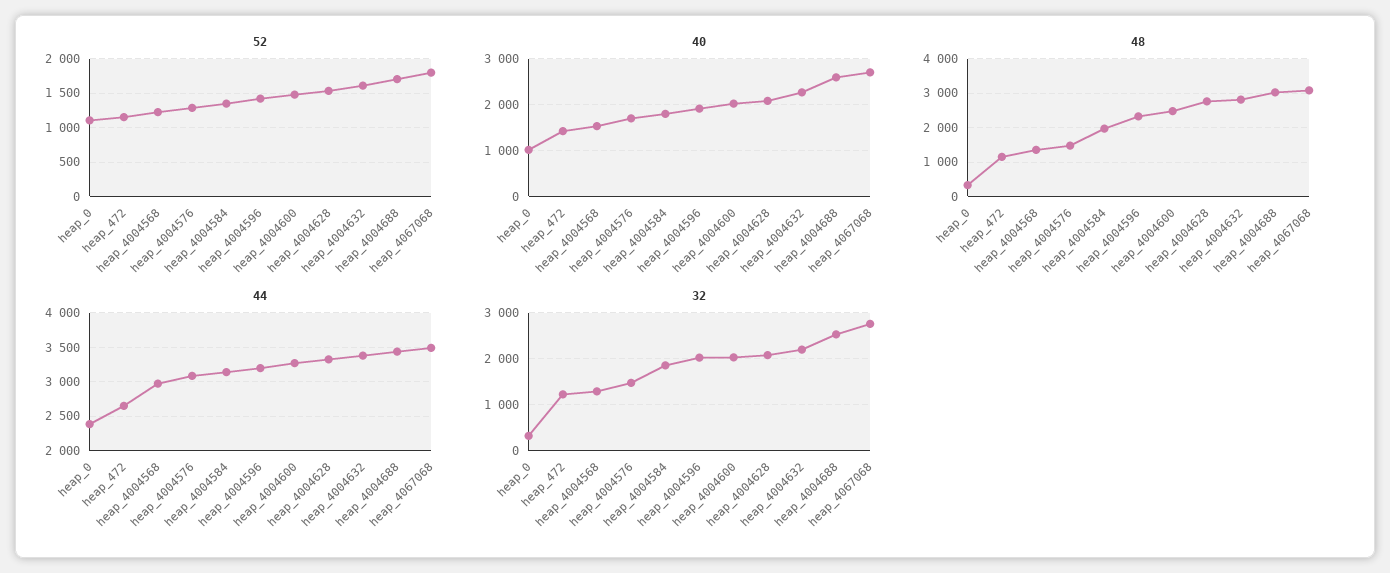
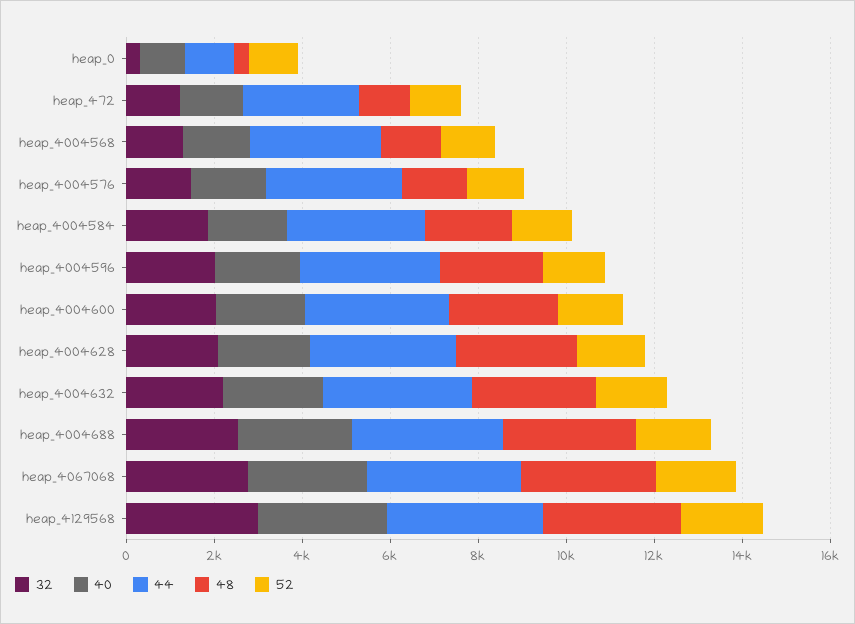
  {
    "52": {
      "heap_0": 1100,
      "heap_472": 1200,
      "heap_4004568": 1200,
      "heap_4004576": 1300,
      "heap_4004584": 1400,
      "heap_4004596": 1400,
      "heap_4004600": 1500,
      "heap_4004628": 1500,
      "heap_4004632": 1600,
      "heap_4004688": 1700,
-     "heap_4067068": 1800
+     "heap_4067068": 1800,
+     "heap_4129568": 2000
    },
    "40": {
      "heap_0": 1000,
      "heap_472": 1400,
      "heap_4004568": 1600,
      "heap_4004576": 1800,
      "heap_4004584": 1800,
      "heap_4004596": 2000,
      "heap_4004600": 2000,
      "heap_4004628": 2000,
      "heap_4004632": 2200,
      "heap_4004688": 2600,
-     "heap_4067068": 2800
+     "heap_4067068": 2800,
+     "heap_4129568": 3000
    },
    "48": {
      "heap_0": 400,
      "heap_472": 1200,
      "heap_4004568": 1400,
      "heap_4004576": 1400,
      "heap_4004584": 2000,
      "heap_4004596": 2400,
      "heap_4004600": 2400,
      "heap_4004628": 2800,
      "heap_4004632": 2800,
      "heap_4004688": 3000,
-     "heap_4067068": 3000
+     "heap_4067068": 3000,
+     "heap_4129568": 3000
    },
    "44": {
-     "heap_0": 2400,
+     "heap_0": 1000,
      "heap_472": 2700,
      "heap_4004568": 3000,
      "heap_4004576": 3100,
      "heap_4004584": 3100,
      "heap_4004596": 3200,
      "heap_4004600": 3300,
      "heap_4004628": 3300,
      "heap_4004632": 3400,
      "heap_4004688": 3400,
-     "heap_4067068": 3500
+     "heap_4067068": 3500,
+     "heap_4129568": 3500
    },
    "32": {
      "heap_0": 400,
      "heap_472": 1200,
      "heap_4004568": 1200,
      "heap_4004576": 1400,
      "heap_4004584": 1800,
      "heap_4004596": 2000,
      "heap_4004600": 2000,
      "heap_4004628": 2000,
      "heap_4004632": 2200,
      "heap_4004688": 2600,
-     "heap_4067068": 2800
+     "heap_4067068": 2800,
+     "heap_4129568": 3000
    }
  }

